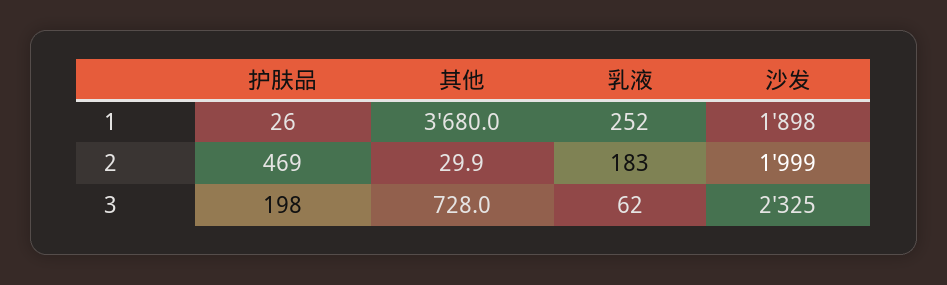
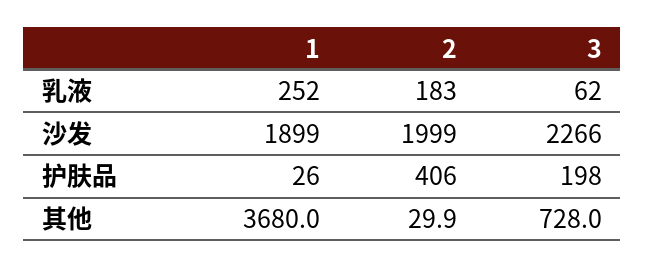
  {
    "护肤品": {
      "1": 26,
-     "2": 469,
+     "2": 406,
      "3": 198
    },
    "其他": {
      "1": 3680,
      "2": 29.9,
      "3": 728
    },
    "乳液": {
      "1": 252,
      "2": 183,
      "3": 62
    },
    "沙发": {
-     "1": 1898,
+     "1": 1899,
      "2": 1999,
-     "3": 2325
+     "3": 2266
    }
  }

